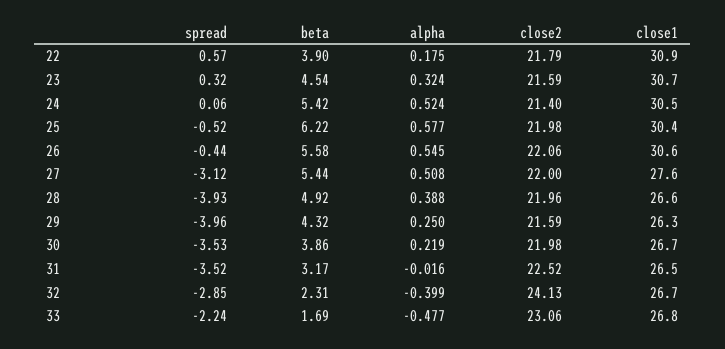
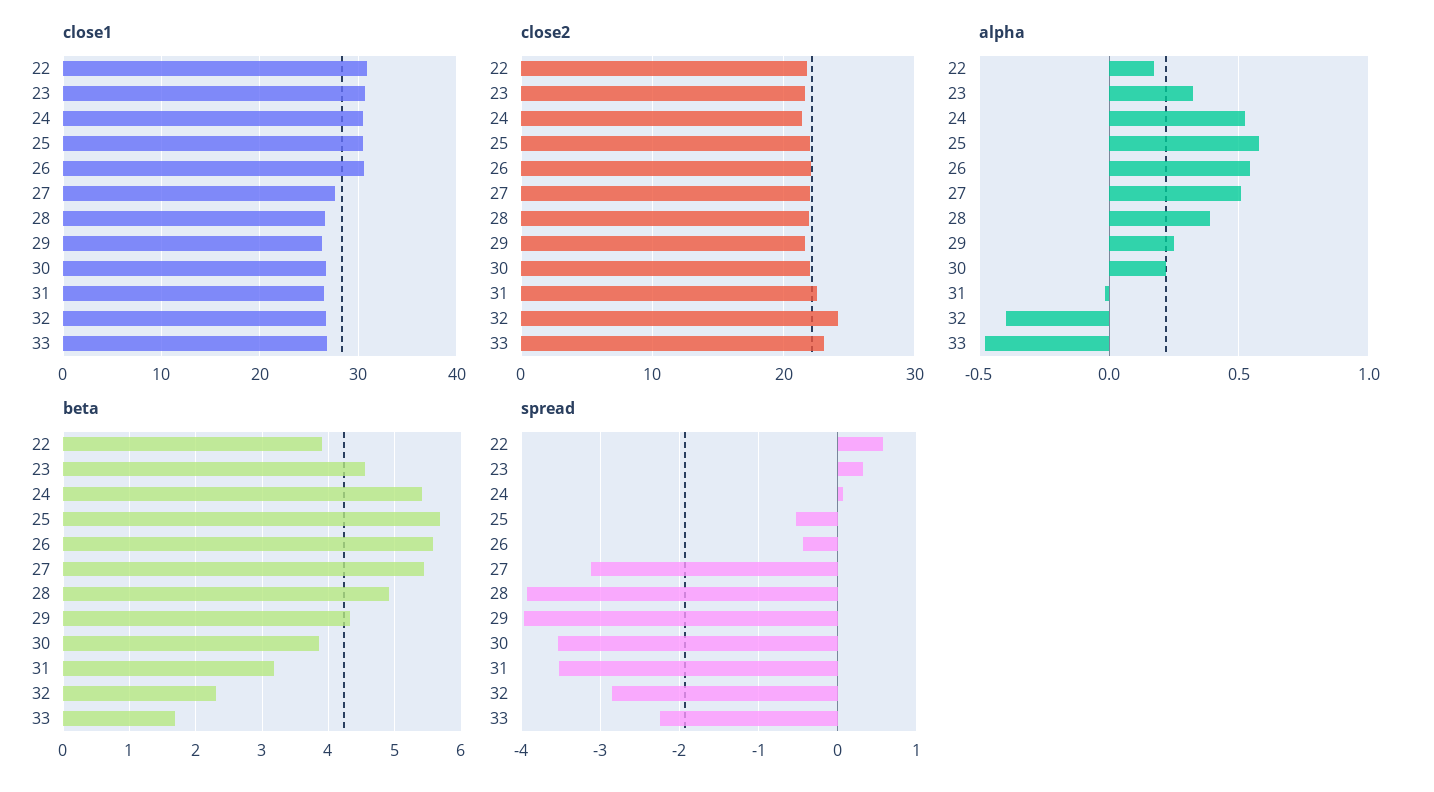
  {
    "spread": {
      "22": 0.57,
      "23": 0.32,
      "24": 0.06,
      "25": -0.52,
      "26": -0.44,
      "27": -3.12,
      "28": -3.93,
      "29": -3.96,
      "30": -3.53,
      "31": -3.52,
      "32": -2.85,
      "33": -2.24
    },
    "beta": {
      "22": 3.9,
      "23": 4.54,
      "24": 5.42,
-     "25": 6.22,
+     "25": 5.7,
      "26": 5.58,
      "27": 5.44,
      "28": 4.92,
      "29": 4.32,
      "30": 3.86,
      "31": 3.17,
      "32": 2.31,
      "33": 1.69
    },
    "alpha": {
      "22": 0.175,
      "23": 0.324,
      "24": 0.524,
      "25": 0.577,
      "26": 0.545,
      "27": 0.508,
      "28": 0.388,
      "29": 0.25,
      "30": 0.219,
      "31": -0.016,
      "32": -0.399,
      "33": -0.477
    },
    "close2": {
      "22": 21.79,
      "23": 21.59,
      "24": 21.4,
      "25": 21.98,
      "26": 22.06,
      "27": 22,
      "28": 21.96,
      "29": 21.59,
      "30": 21.98,
      "31": 22.52,
      "32": 24.13,
      "33": 23.06
    },
    "close1": {
      "22": 30.9,
      "23": 30.7,
      "24": 30.5,
      "25": 30.4,
      "26": 30.6,
      "27": 27.6,
      "28": 26.6,
      "29": 26.3,
      "30": 26.7,
      "31": 26.5,
      "32": 26.7,
      "33": 26.8
    }
  }

